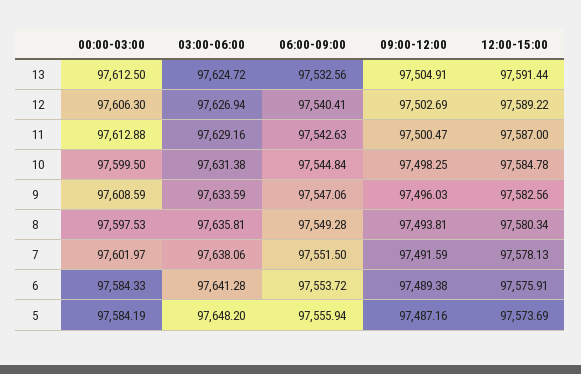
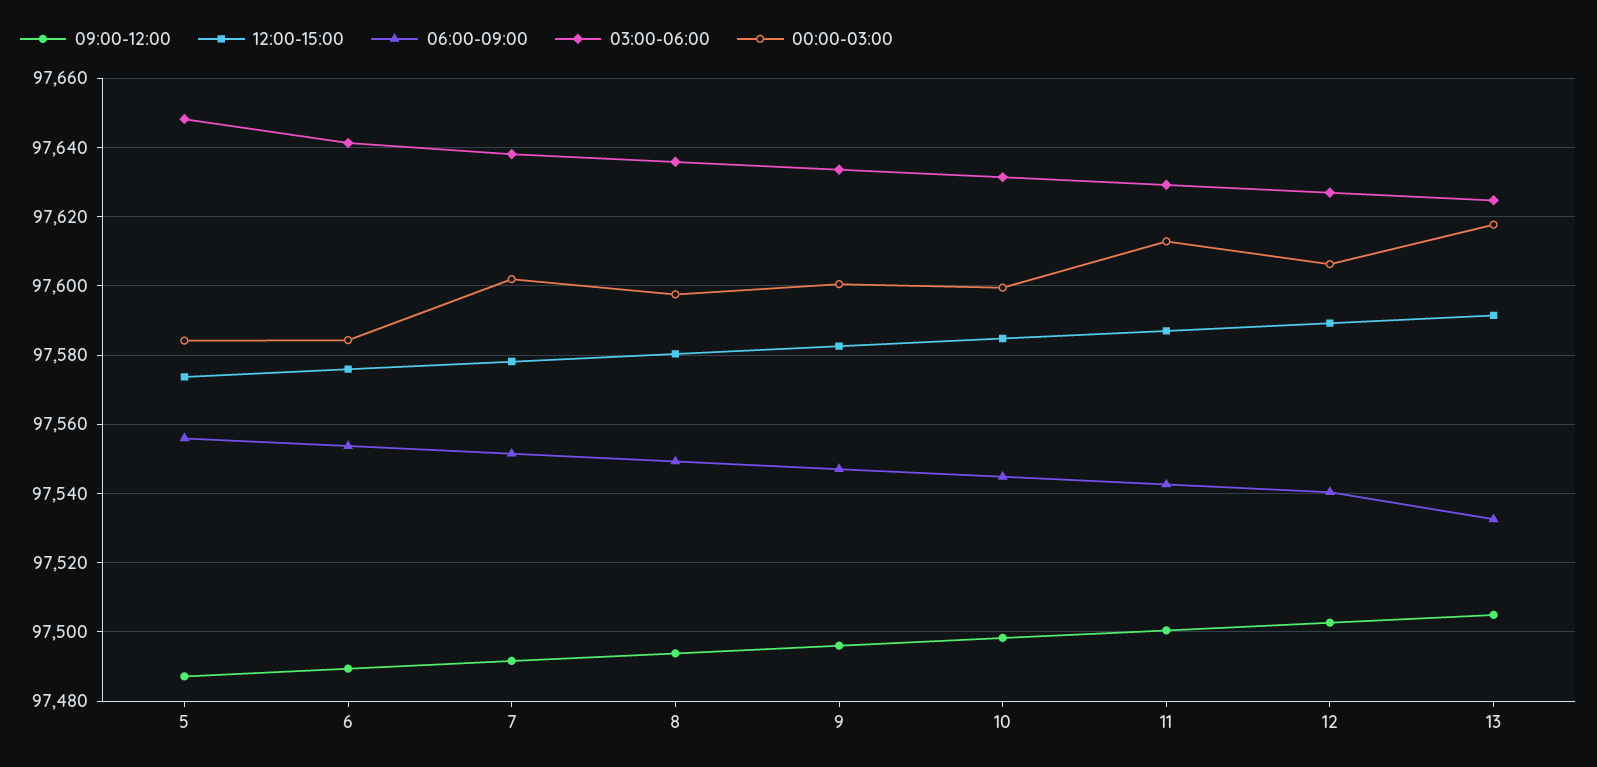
  {
    "00:00-03:00": {
-     "13": 97612.5,
+     "13": 97618,
      "12": 97606.3,
      "11": 97612.88,
      "10": 97599.5,
-     "9": 97608.59,
+     "9": 97600,
      "8": 97597.53,
      "7": 97601.97,
      "6": 97584.33,
      "5": 97584.19
    },
    "03:00-06:00": {
      "13": 97624.72,
      "12": 97626.94,
      "11": 97629.16,
      "10": 97631.38,
      "9": 97633.59,
      "8": 97635.81,
      "7": 97638.06,
      "6": 97641.28,
      "5": 97648.2
    },
    "06:00-09:00": {
      "13": 97532.56,
      "12": 97540.41,
      "11": 97542.63,
      "10": 97544.84,
      "9": 97547.06,
      "8": 97549.28,
      "7": 97551.5,
      "6": 97553.72,
      "5": 97555.94
    },
    "09:00-12:00": {
      "13": 97504.91,
      "12": 97502.69,
      "11": 97500.47,
      "10": 97498.25,
      "9": 97496.03,
      "8": 97493.81,
      "7": 97491.59,
      "6": 97489.38,
      "5": 97487.16
    },
    "12:00-15:00": {
      "13": 97591.44,
      "12": 97589.22,
      "11": 97587,
      "10": 97584.78,
      "9": 97582.56,
      "8": 97580.34,
      "7": 97578.13,
      "6": 97575.91,
      "5": 97573.69
    }
  }

